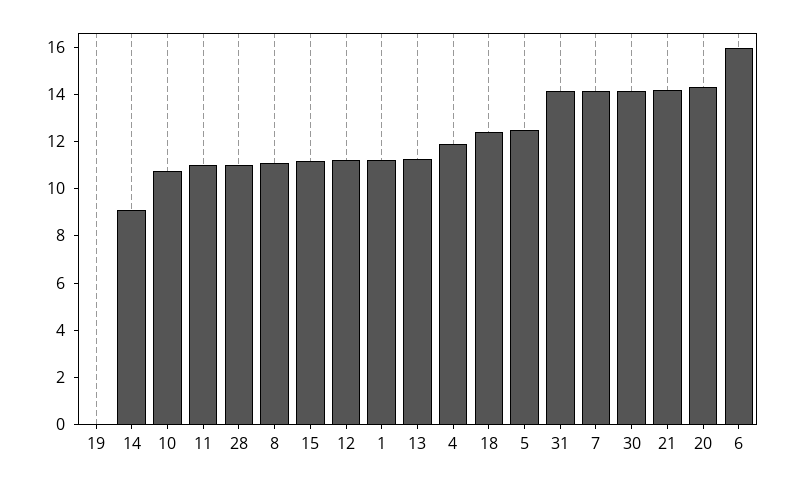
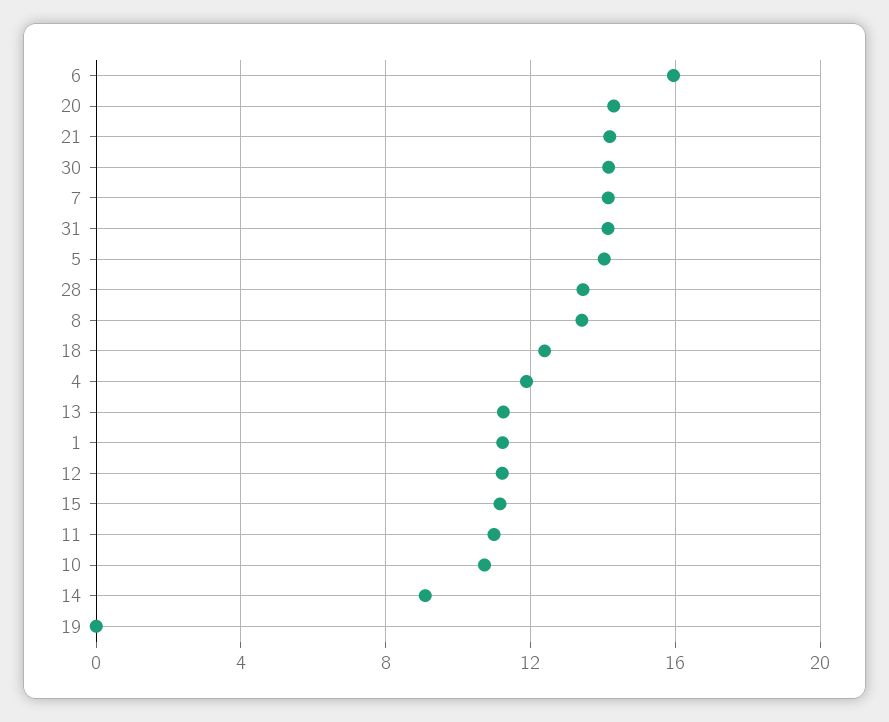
  {
    "19": 0,
    "14": 9,
    "10": 10.5,
    "11": 11,
-   "28": 11,
+   "28": 13.5,
-   "8": 11,
+   "8": 13.5,
    "15": 11,
    "12": 11,
    "1": 11,
    "13": 11.5,
    "4": 12,
    "18": 12.5,
-   "5": 12.5,
+   "5": 14,
    "31": 14,
    "7": 14,
    "30": 14,
    "21": 14,
    "20": 14.5,
    "6": 16
  }

